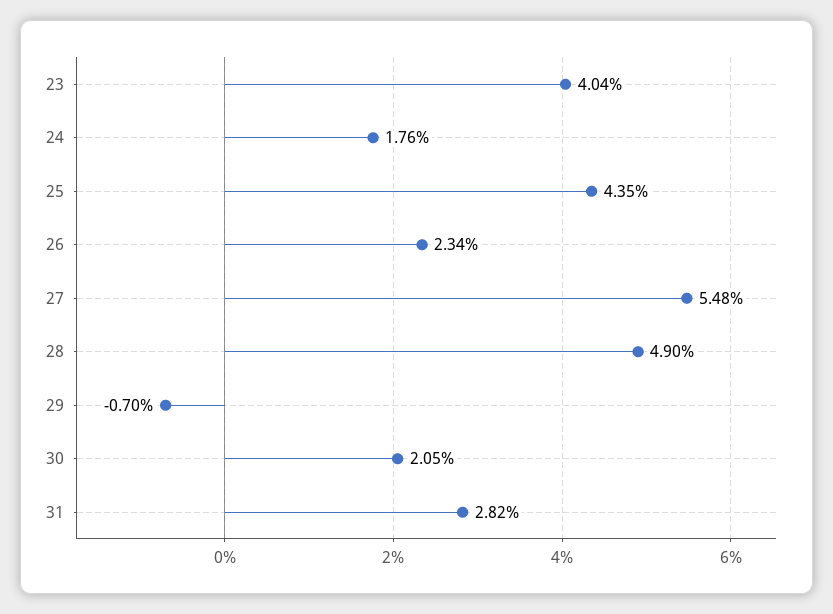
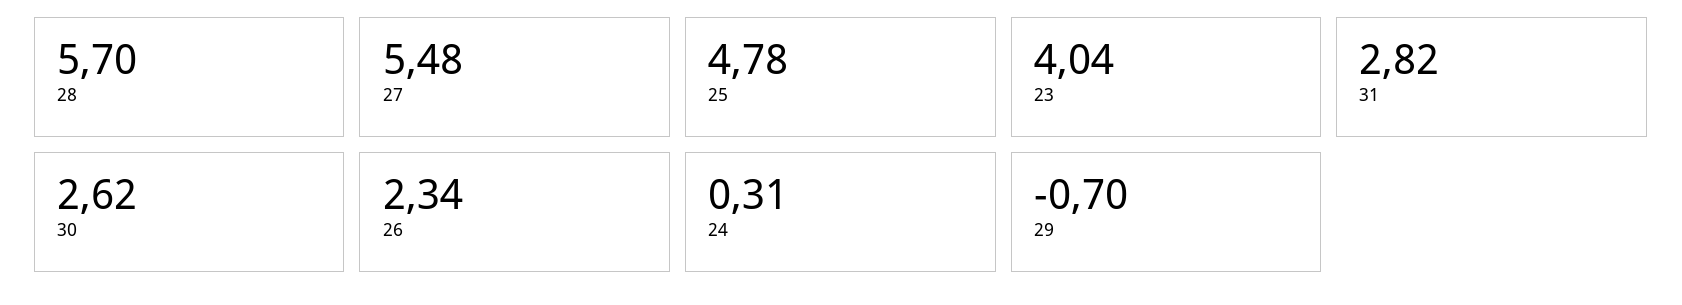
  {
    "23": 4.04,
-   "24": 1.76,
+   "24": 0.31,
-   "25": 4.35,
+   "25": 4.78,
    "26": 2.34,
    "27": 5.48,
-   "28": 4.9,
+   "28": 5.7,
    "29": -0.7,
-   "30": 2.05,
+   "30": 2.62,
    "31": 2.82
  }

